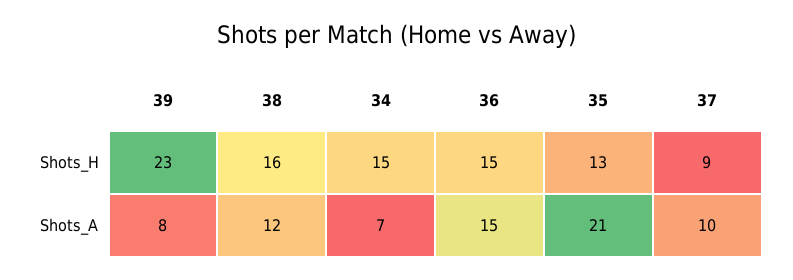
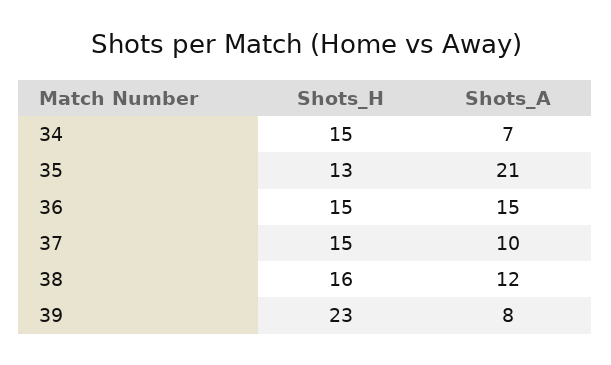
  {
    "39": {
      "Shots_H": 23,
      "Shots_A": 8
    },
    "38": {
      "Shots_H": 16,
      "Shots_A": 12
    },
    "34": {
      "Shots_H": 15,
      "Shots_A": 7
    },
    "36": {
      "Shots_H": 15,
      "Shots_A": 15
    },
    "35": {
      "Shots_H": 13,
      "Shots_A": 21
    },
    "37": {
-     "Shots_H": 9,
+     "Shots_H": 15,
      "Shots_A": 10
    }
  }

